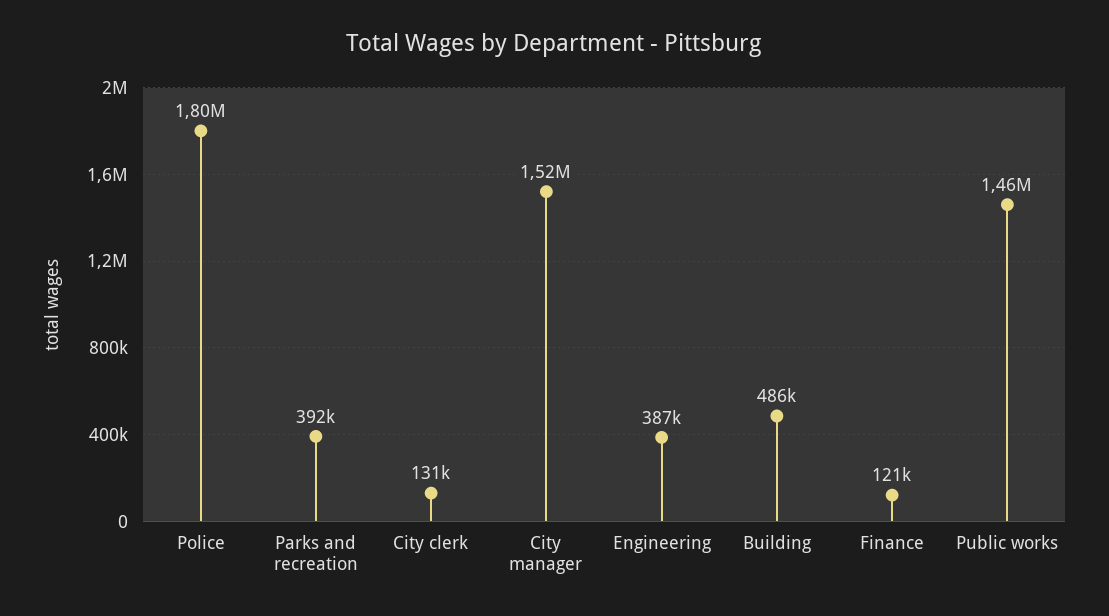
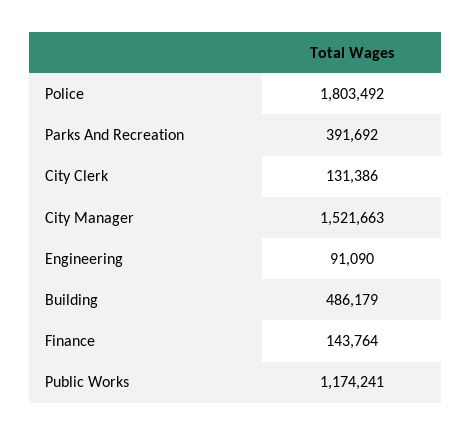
  {
    "Police": 1803492,
    "Parks and recreation": 391692,
    "City clerk": 131386,
    "City manager": 1521663,
-   "Engineering": 387000,
+   "Engineering": 91090,
    "Building": 486179,
-   "Finance": 121000,
+   "Finance": 143764,
-   "Public works": 1460000
+   "Public works": 1174241
  }

